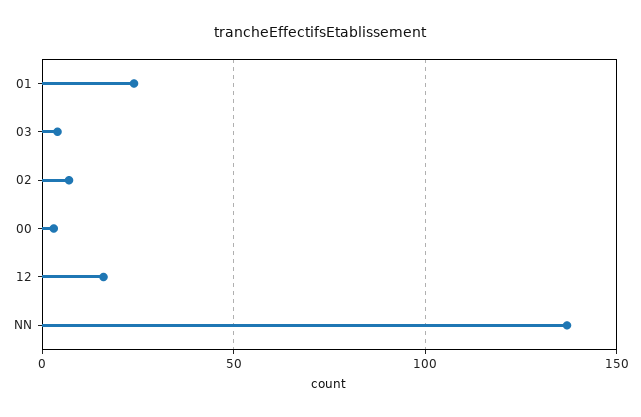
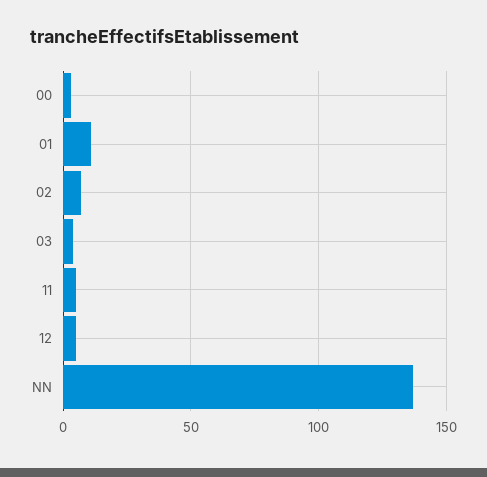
  {
-   "01": 25,
+   "01": 10,
    "03": 5,
    "02": 5,
    "00": 5,
-   "12": 15,
+   "12": 5,
-   "NN": 135
+   "NN": 135,
+   "11": 5
  }

